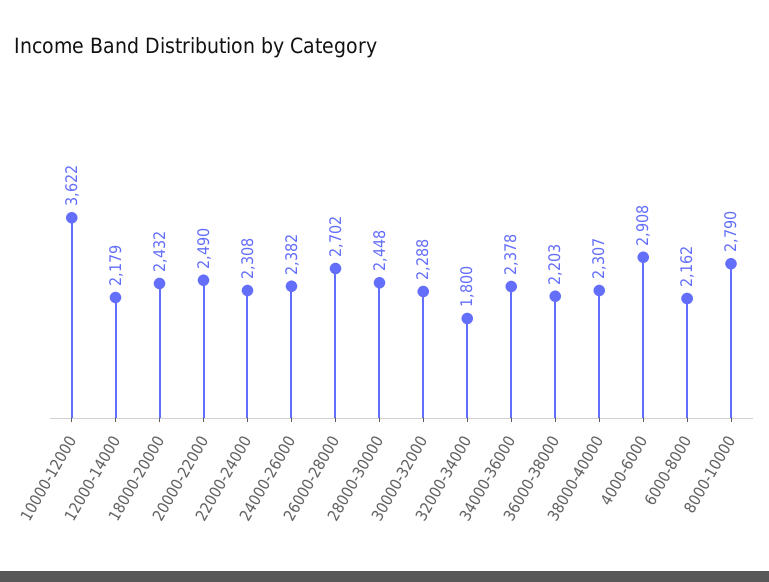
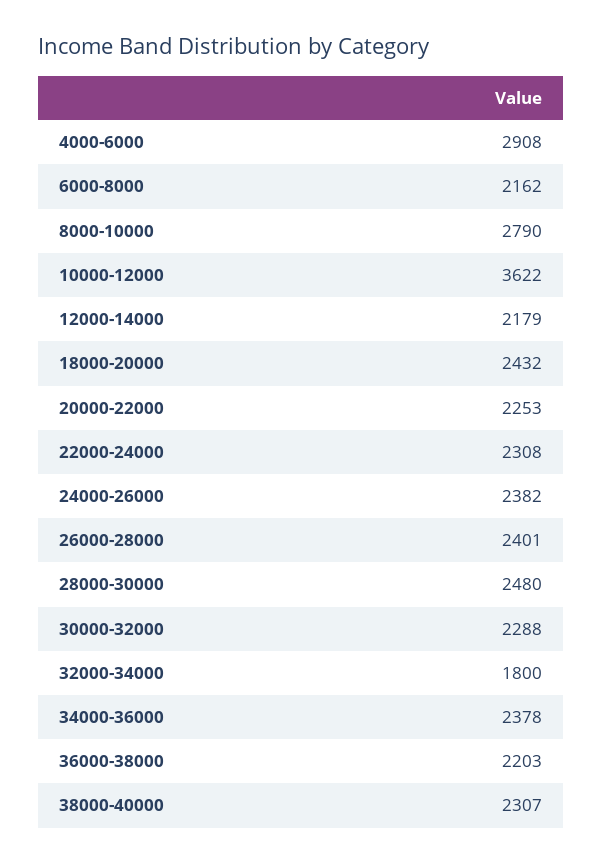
  {
    "10000-12000": 3622,
    "12000-14000": 2179,
    "18000-20000": 2432,
-   "20000-22000": 2490,
+   "20000-22000": 2253,
    "22000-24000": 2308,
    "24000-26000": 2382,
-   "26000-28000": 2702,
+   "26000-28000": 2401,
-   "28000-30000": 2448,
+   "28000-30000": 2480,
    "30000-32000": 2288,
    "32000-34000": 1800,
    "34000-36000": 2378,
    "36000-38000": 2203,
    "38000-40000": 2307,
    "4000-6000": 2908,
    "6000-8000": 2162,
    "8000-10000": 2790
  }

